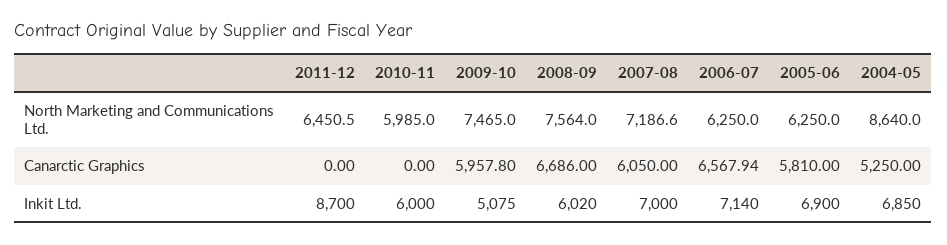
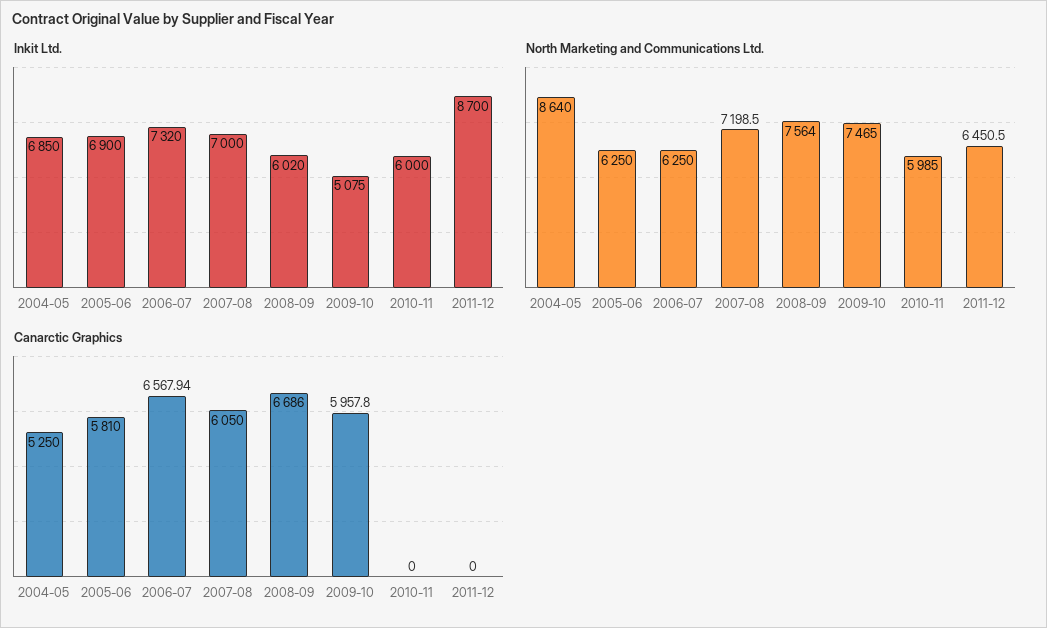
  {
    "North Marketing and Communications Ltd.": {
      "2011-12": 6450.5,
      "2010-11": 5985,
      "2009-10": 7465,
      "2008-09": 7564,
-     "2007-08": 7186.6,
+     "2007-08": 7198.5,
      "2006-07": 6250,
      "2005-06": 6250,
      "2004-05": 8640
    },
    "Canarctic Graphics": {
      "2011-12": 0,
      "2010-11": 0,
      "2009-10": 5957.8,
      "2008-09": 6686,
      "2007-08": 6050,
      "2006-07": 6567.94,
      "2005-06": 5810,
      "2004-05": 5250
    },
    "Inkit Ltd.": {
      "2011-12": 8700,
      "2010-11": 6000,
      "2009-10": 5075,
      "2008-09": 6020,
      "2007-08": 7000,
-     "2006-07": 7140,
+     "2006-07": 7320,
      "2005-06": 6900,
      "2004-05": 6850
    }
  }

